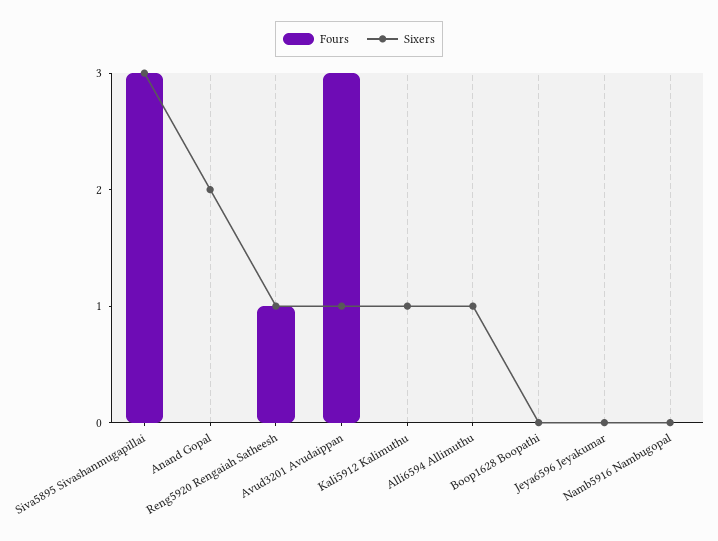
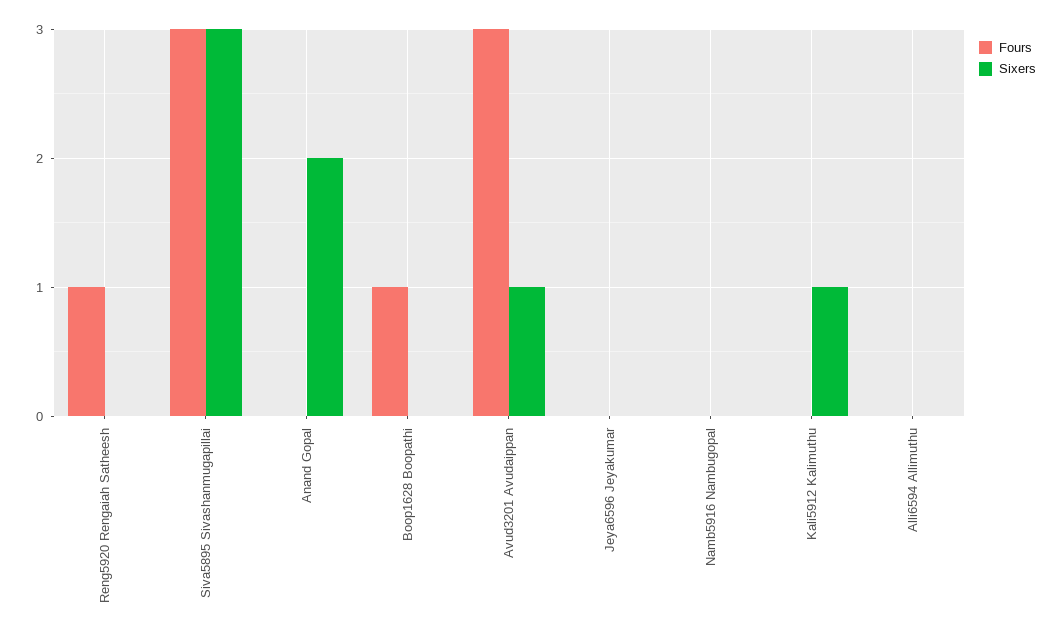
  {
    "Fours": {
      "Siva5895 Sivashanmugapillai": 3,
      "Anand Gopal": 0,
      "Reng5920 Rengaiah Satheesh": 1,
      "Avud3201 Avudaippan": 3,
      "Kali5912 Kalimuthu": 0,
      "Alli6594 Allimuthu": 0,
-     "Boop1628 Boopathi": 0,
+     "Boop1628 Boopathi": 1,
      "Jeya6596 Jeyakumar": 0,
      "Namb5916 Nambugopal": 0
    },
    "Sixers": {
      "Siva5895 Sivashanmugapillai": 3,
      "Anand Gopal": 2,
-     "Reng5920 Rengaiah Satheesh": 1,
+     "Reng5920 Rengaiah Satheesh": 0,
      "Avud3201 Avudaippan": 1,
      "Kali5912 Kalimuthu": 1,
-     "Alli6594 Allimuthu": 1,
+     "Alli6594 Allimuthu": 0,
      "Boop1628 Boopathi": 0,
      "Jeya6596 Jeyakumar": 0,
      "Namb5916 Nambugopal": 0
    }
  }

